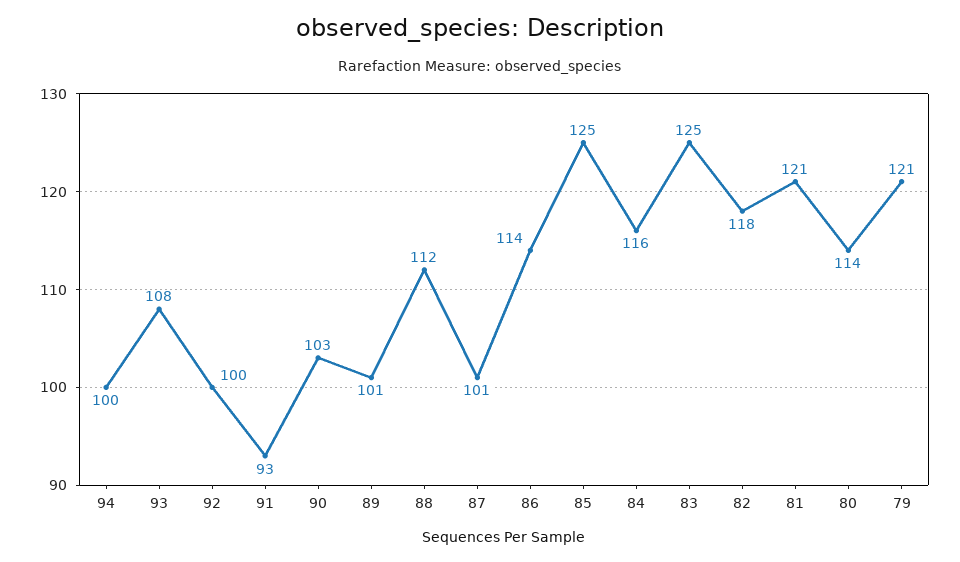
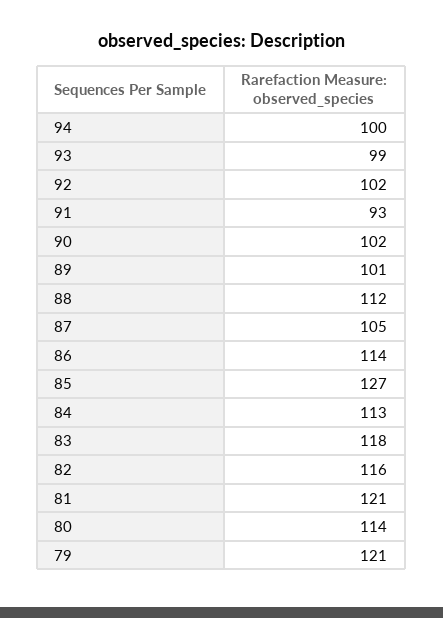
  {
    "94": 100,
-   "93": 108,
+   "93": 99,
-   "92": 100,
+   "92": 102,
    "91": 93,
-   "90": 103,
+   "90": 102,
    "89": 101,
    "88": 112,
-   "87": 101,
+   "87": 105,
    "86": 114,
-   "85": 125,
+   "85": 127,
-   "84": 116,
+   "84": 113,
-   "83": 125,
+   "83": 118,
-   "82": 118,
+   "82": 116,
    "81": 121,
    "80": 114,
    "79": 121
  }

